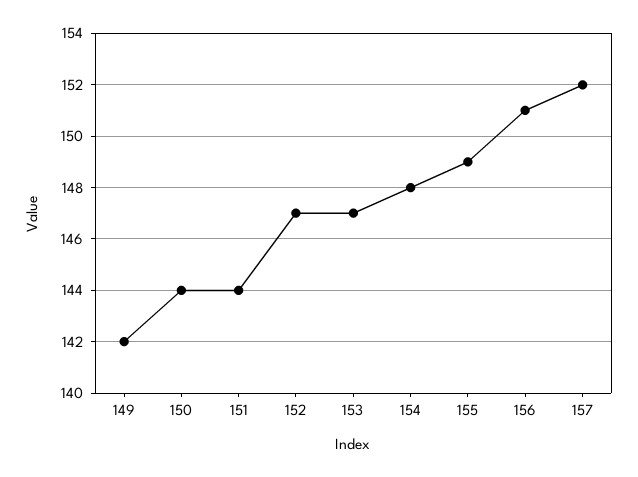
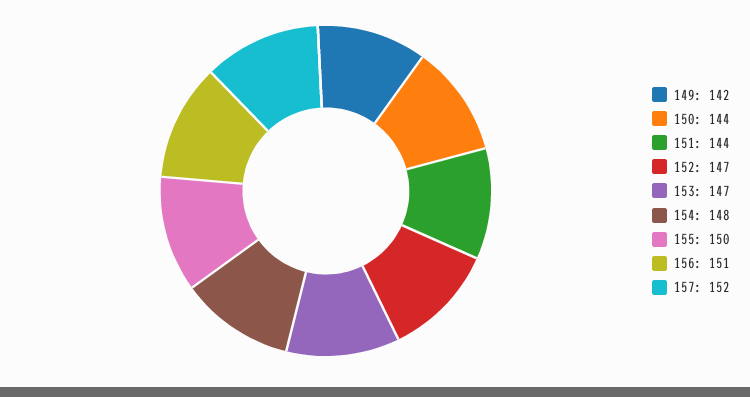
  {
    "149": 142,
    "150": 144,
    "151": 144,
    "152": 147,
    "153": 147,
    "154": 148,
-   "155": 149,
+   "155": 150,
    "156": 151,
    "157": 152
  }

